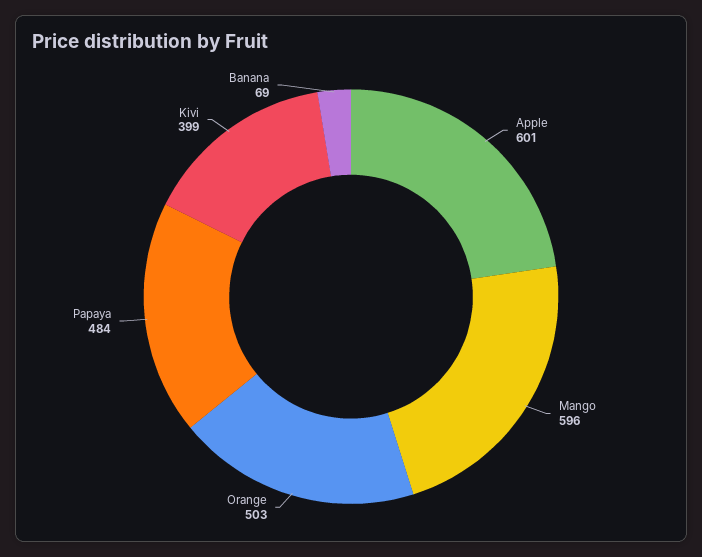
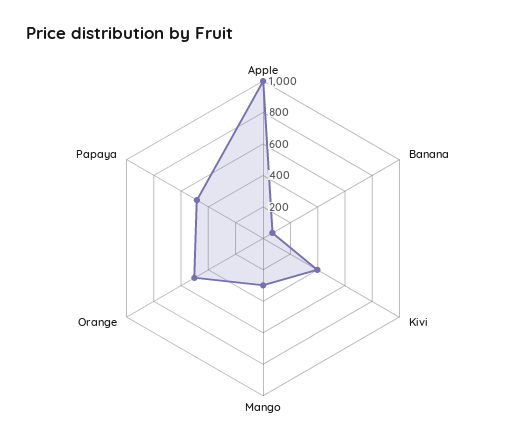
  {
-   "Apple": 601,
+   "Apple": 1000,
-   "Mango": 596,
+   "Mango": 300,
    "Orange": 503,
    "Papaya": 484,
    "Kivi": 399,
    "Banana": 69
  }

